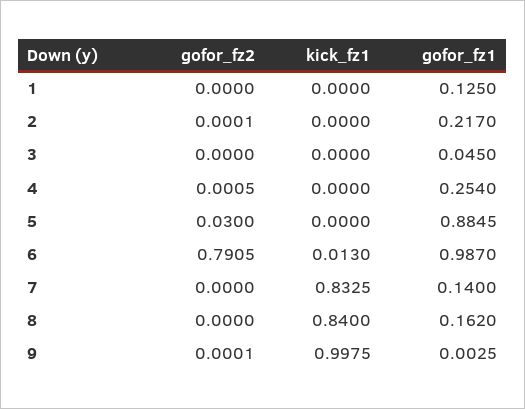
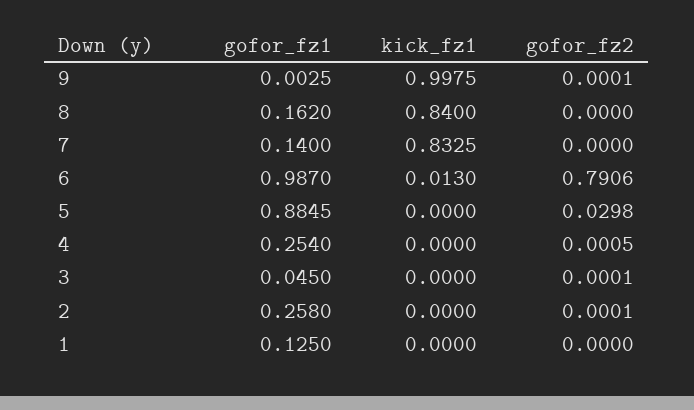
  {
    "gofor_fz2": {
      "1": 0,
      "2": 0.0001,
-     "3": 0,
+     "3": 0.0001,
      "4": 0.0005,
-     "5": 0.03,
+     "5": 0.0298,
-     "6": 0.7905,
+     "6": 0.7906,
      "7": 0,
      "8": 0,
      "9": 0.0001
    },
    "kick_fz1": {
      "1": 0,
      "2": 0,
      "3": 0,
      "4": 0,
      "5": 0,
      "6": 0.013,
      "7": 0.8325,
      "8": 0.84,
      "9": 0.9975
    },
    "gofor_fz1": {
      "1": 0.125,
-     "2": 0.217,
+     "2": 0.258,
      "3": 0.045,
      "4": 0.254,
      "5": 0.8845,
      "6": 0.987,
      "7": 0.14,
      "8": 0.162,
      "9": 0.0025
    }
  }

